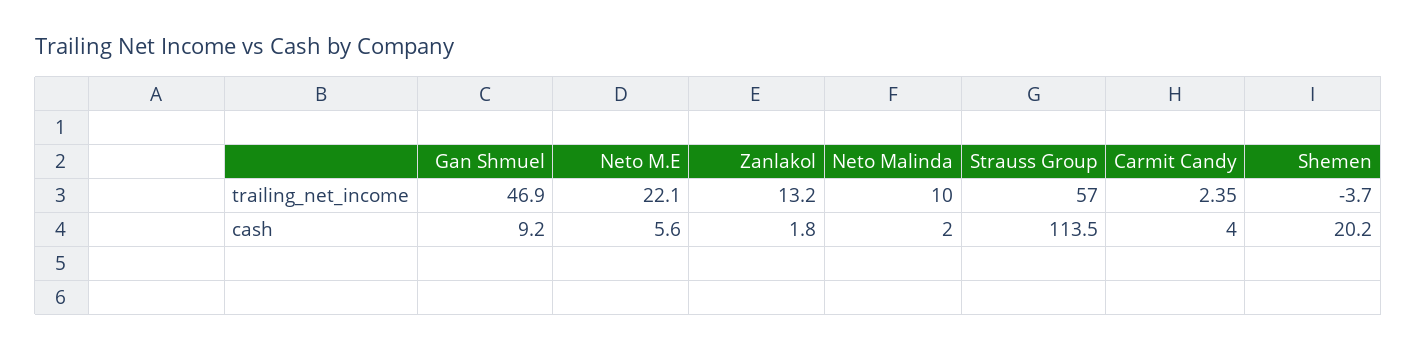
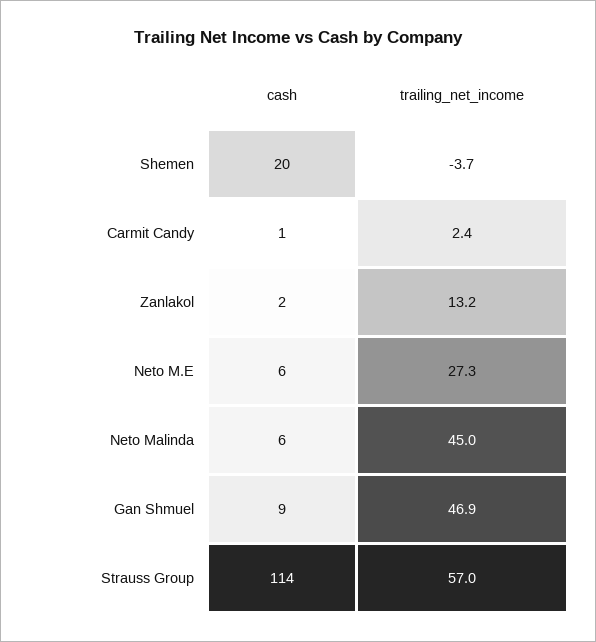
  {
    "Gan Shmuel": {
      "trailing_net_income": 46.9,
      "cash": 9.2
    },
    "Neto M.E": {
-     "trailing_net_income": 22.1,
+     "trailing_net_income": 27.3,
      "cash": 5.6
    },
    "Zanlakol": {
      "trailing_net_income": 13.2,
      "cash": 1.8
    },
    "Neto Malinda": {
-     "trailing_net_income": 10,
+     "trailing_net_income": 45,
-     "cash": 2
+     "cash": 6
    },
    "Strauss Group": {
      "trailing_net_income": 57,
      "cash": 113.5
    },
    "Carmit Candy": {
      "trailing_net_income": 2.35,
-     "cash": 4
+     "cash": 1
    },
    "Shemen": {
      "trailing_net_income": -3.7,
      "cash": 20.2
    }
  }

